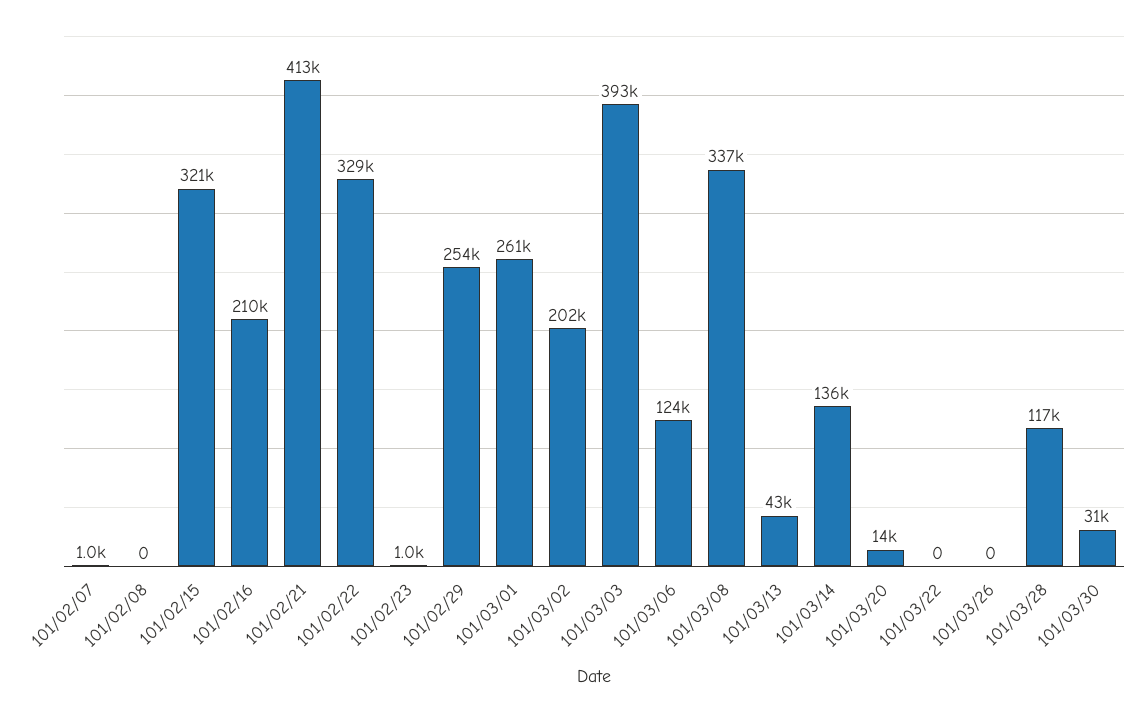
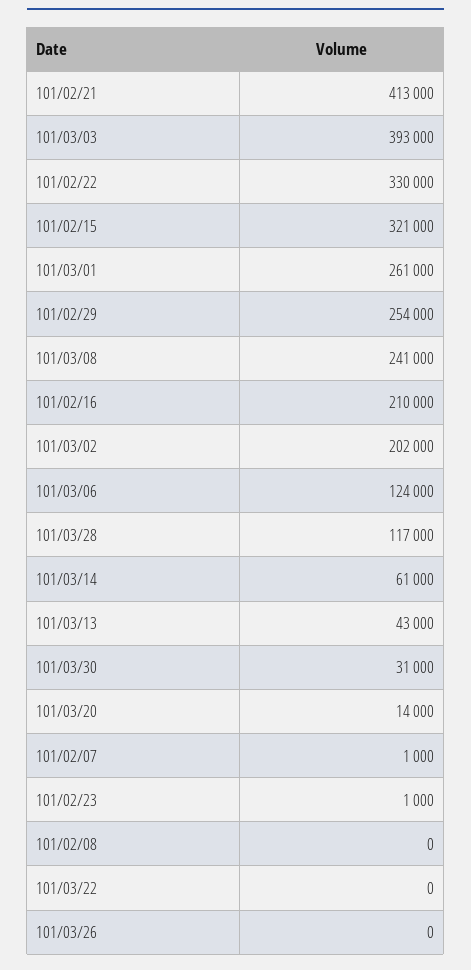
  {
    "101/02/07": 1000,
    "101/02/08": 0,
    "101/02/15": 321000,
    "101/02/16": 210000,
    "101/02/21": 413000,
-   "101/02/22": 329000,
+   "101/02/22": 330000,
    "101/02/23": 1000,
    "101/02/29": 254000,
    "101/03/01": 261000,
    "101/03/02": 202000,
    "101/03/03": 393000,
    "101/03/06": 124000,
-   "101/03/08": 337000,
+   "101/03/08": 241000,
    "101/03/13": 43000,
-   "101/03/14": 136000,
+   "101/03/14": 61000,
    "101/03/20": 14000,
    "101/03/22": 0,
    "101/03/26": 0,
    "101/03/28": 117000,
    "101/03/30": 31000
  }

